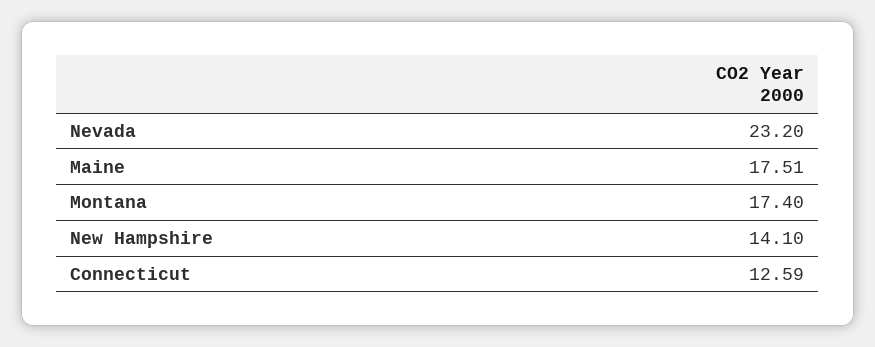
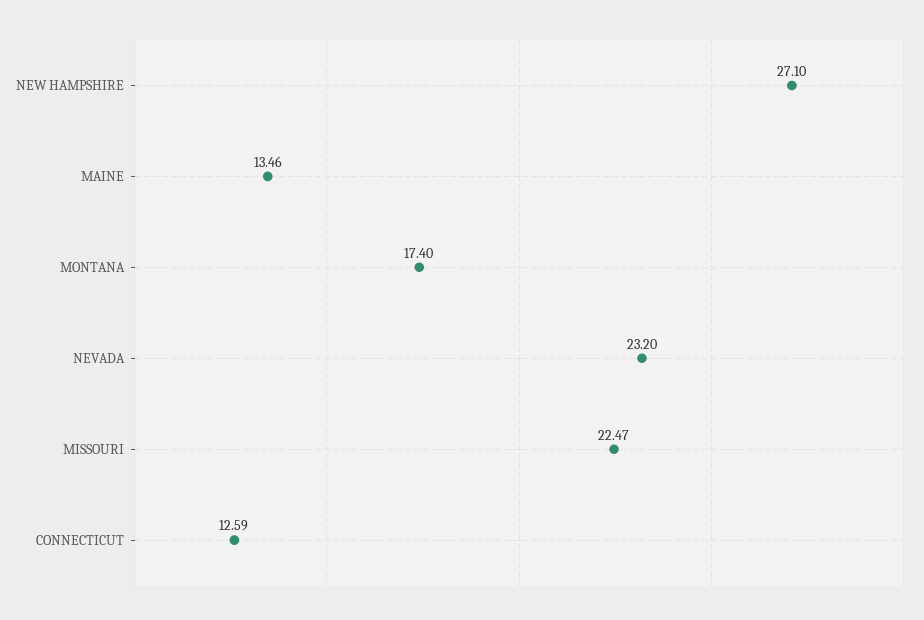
  {
    "Nevada": 23.2,
-   "Maine": 17.51,
+   "Maine": 13.46,
    "Montana": 17.4,
-   "New Hampshire": 14.1,
+   "New Hampshire": 27.1,
-   "Connecticut": 12.59
+   "Connecticut": 12.59,
+   "MISSOURI": 22.47
  }

